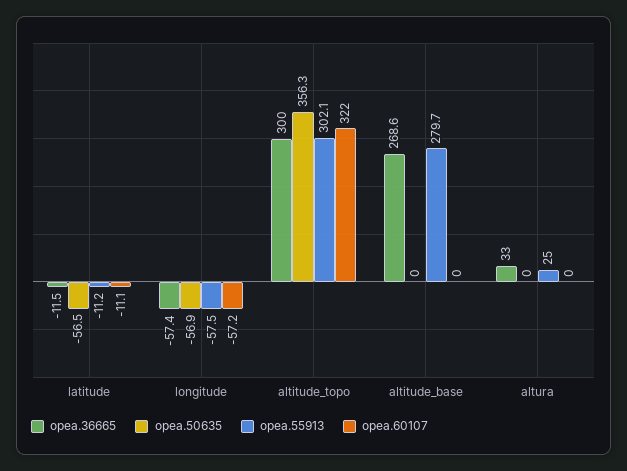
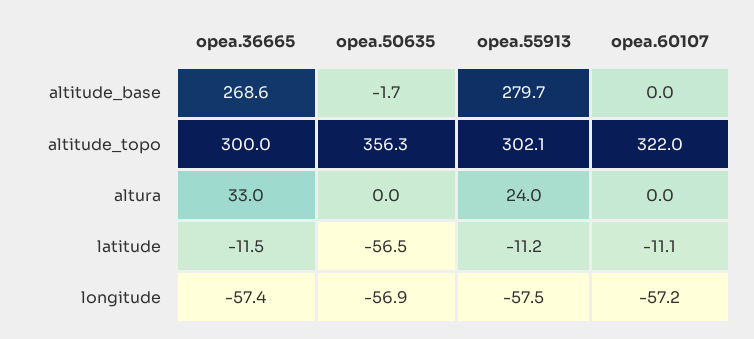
  {
    "opea.36665": {
      "latitude": -11.5,
      "longitude": -57.4,
      "altitude_topo": 300,
      "altitude_base": 268.6,
      "altura": 33
    },
    "opea.50635": {
      "latitude": -56.5,
      "longitude": -56.9,
      "altitude_topo": 356.3,
-     "altitude_base": 0,
+     "altitude_base": -1.7,
      "altura": 0
    },
    "opea.55913": {
      "latitude": -11.2,
      "longitude": -57.5,
      "altitude_topo": 302.1,
      "altitude_base": 279.7,
-     "altura": 25
+     "altura": 24
    },
    "opea.60107": {
      "latitude": -11.1,
      "longitude": -57.2,
      "altitude_topo": 322,
      "altitude_base": 0,
      "altura": 0
    }
  }

